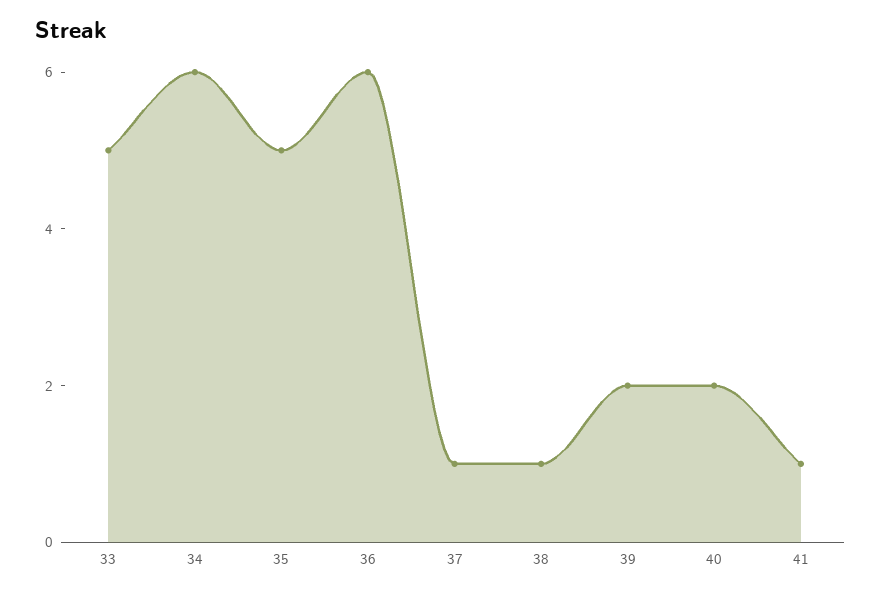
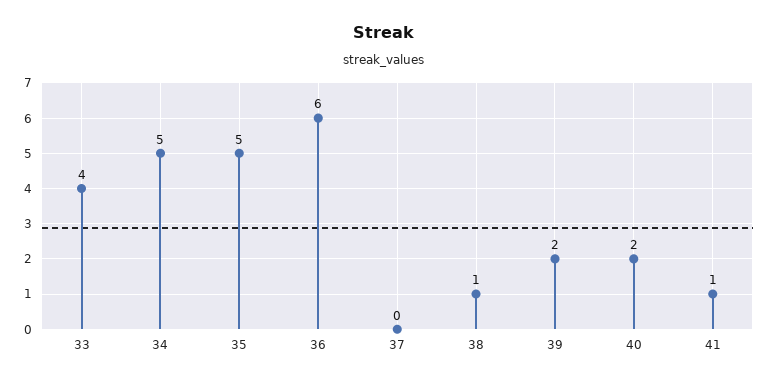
  {
-   "33": 5,
+   "33": 4,
-   "34": 6,
+   "34": 5,
    "35": 5,
    "36": 6,
-   "37": 1,
+   "37": 0,
    "38": 1,
    "39": 2,
    "40": 2,
    "41": 1
  }

